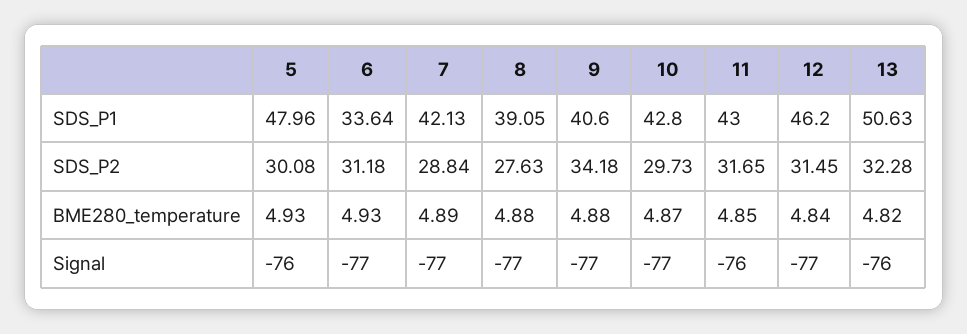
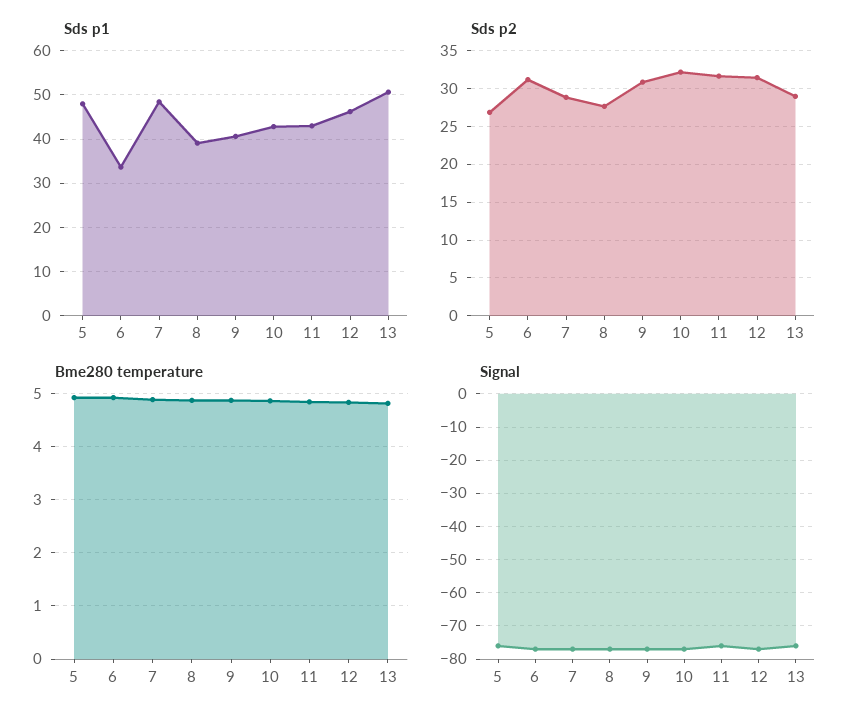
  {
    "SDS_P1": {
      "5": 47.96,
      "6": 33.64,
-     "7": 42.13,
+     "7": 48,
      "8": 39.05,
      "9": 40.6,
      "10": 42.8,
      "11": 43,
      "12": 46.2,
      "13": 50.63
    },
    "SDS_P2": {
-     "5": 30.08,
+     "5": 27,
      "6": 31.18,
      "7": 28.84,
      "8": 27.63,
-     "9": 34.18,
+     "9": 31,
-     "10": 29.73,
+     "10": 32,
      "11": 31.65,
      "12": 31.45,
-     "13": 32.28
+     "13": 29
    },
    "BME280_temperature": {
      "5": 4.93,
      "6": 4.93,
      "7": 4.89,
      "8": 4.88,
      "9": 4.88,
      "10": 4.87,
      "11": 4.85,
      "12": 4.84,
      "13": 4.82
    },
    "Signal": {
      "5": -76,
      "6": -77,
      "7": -77,
      "8": -77,
      "9": -77,
      "10": -77,
      "11": -76,
      "12": -77,
      "13": -76
    }
  }

